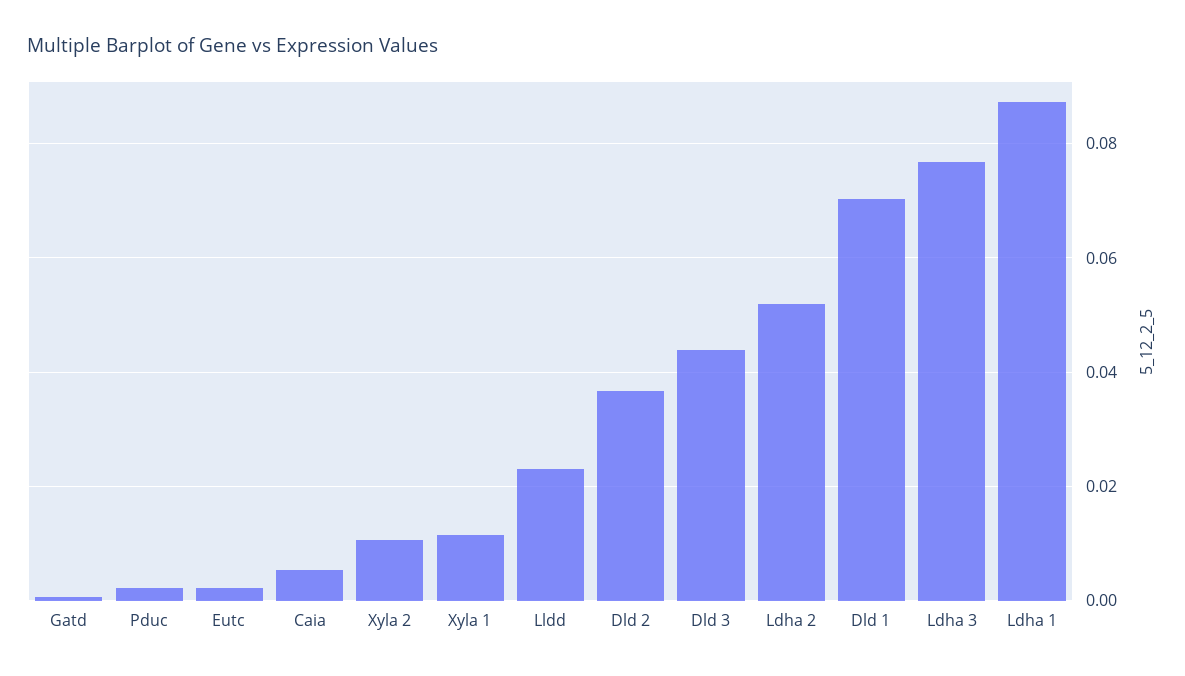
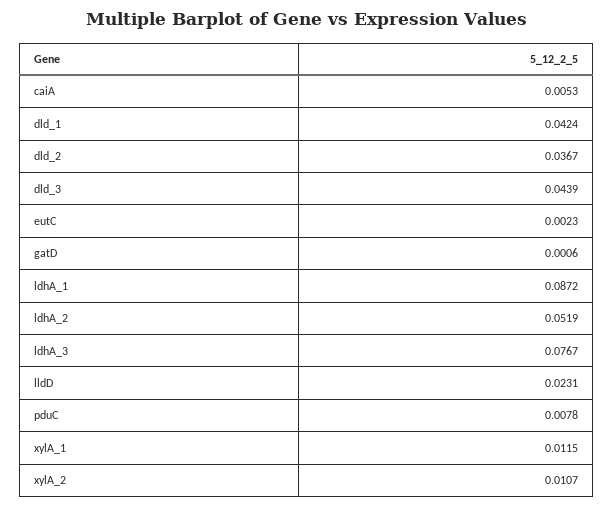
  {
    "Gatd": 0.0006,
-   "Pduc": 0.002,
+   "Pduc": 0.0078,
    "Eutc": 0.0023,
    "Caia": 0.0053,
    "Xyla 2": 0.0107,
    "Xyla 1": 0.0115,
    "Lldd": 0.0231,
    "Dld 2": 0.0367,
    "Dld 3": 0.0439,
    "Ldha 2": 0.0519,
-   "Dld 1": 0.07,
+   "Dld 1": 0.0424,
    "Ldha 3": 0.0767,
    "Ldha 1": 0.0872
  }

